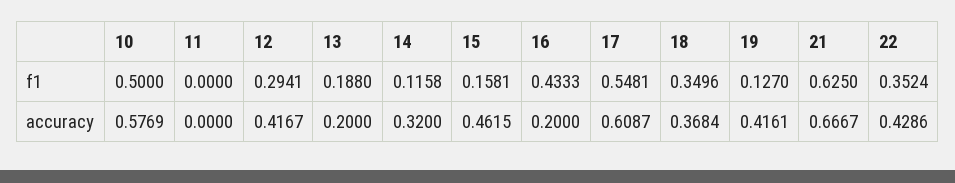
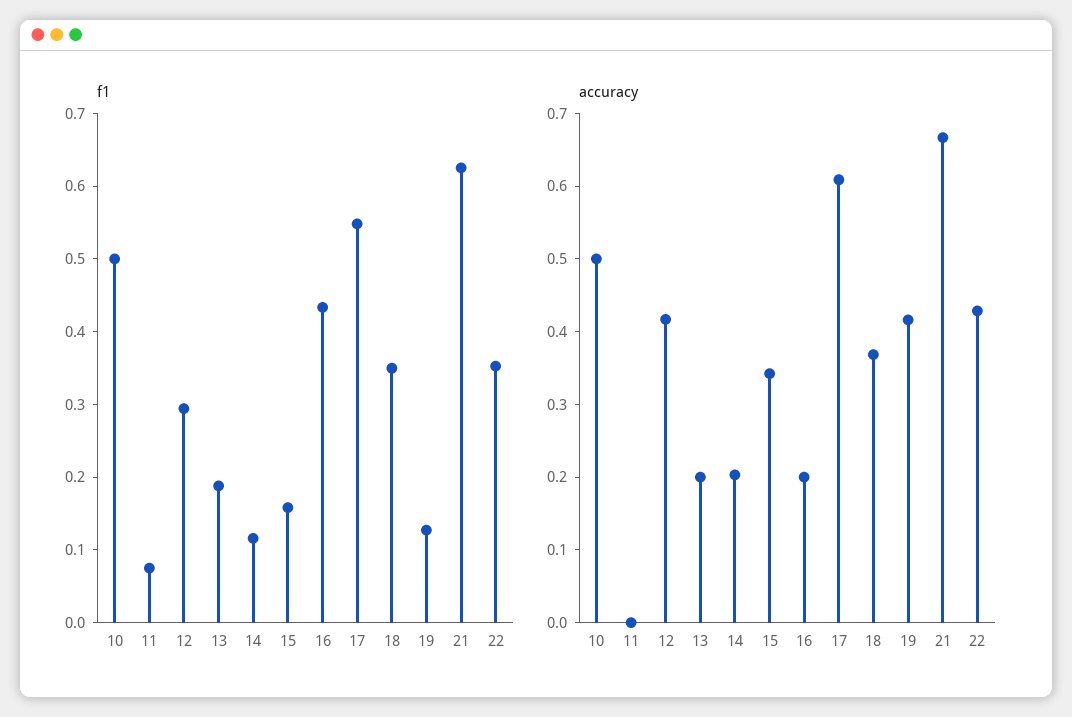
  {
    "f1": {
      "10": 0.5,
-     "11": 0,
+     "11": 0.08,
      "12": 0.2941,
      "13": 0.188,
      "14": 0.1158,
      "15": 0.1581,
      "16": 0.4333,
      "17": 0.5481,
      "18": 0.3496,
      "19": 0.127,
      "21": 0.625,
      "22": 0.3524
    },
    "accuracy": {
-     "10": 0.5769,
+     "10": 0.5,
      "11": 0,
      "12": 0.4167,
      "13": 0.2,
-     "14": 0.32,
+     "14": 0.2,
-     "15": 0.4615,
+     "15": 0.34,
      "16": 0.2,
      "17": 0.6087,
      "18": 0.3684,
      "19": 0.4161,
      "21": 0.6667,
      "22": 0.4286
    }
  }

